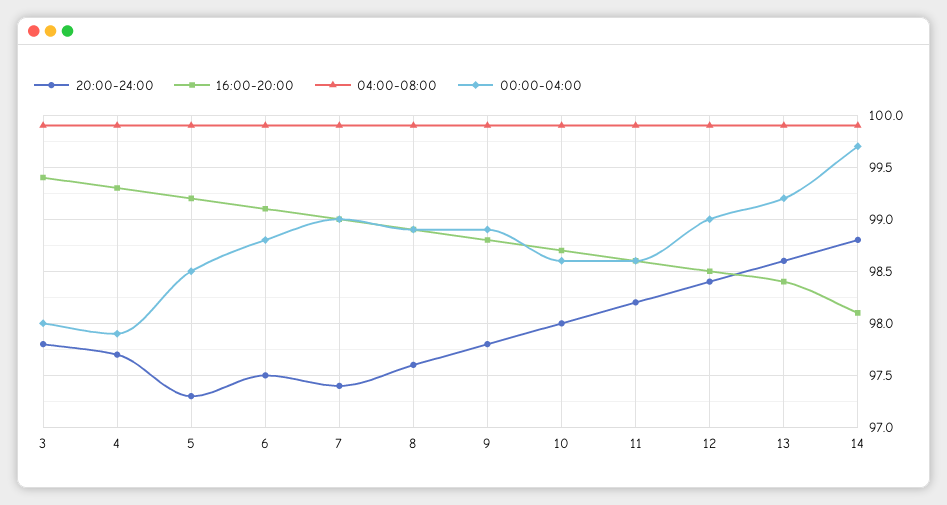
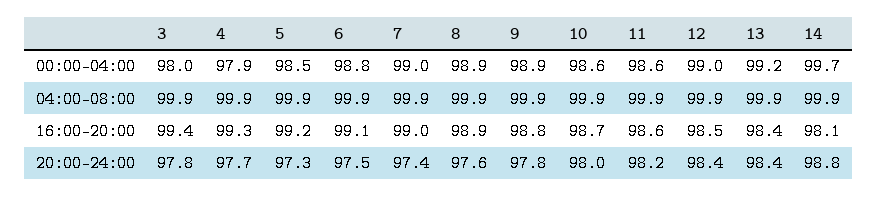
  {
    "20:00-24:00": {
      "3": 97.8,
      "4": 97.7,
      "5": 97.3,
      "6": 97.5,
      "7": 97.4,
      "8": 97.6,
      "9": 97.8,
      "10": 98,
      "11": 98.2,
      "12": 98.4,
-     "13": 98.6,
+     "13": 98.4,
      "14": 98.8
    },
    "16:00-20:00": {
      "3": 99.4,
      "4": 99.3,
      "5": 99.2,
      "6": 99.1,
      "7": 99,
      "8": 98.9,
      "9": 98.8,
      "10": 98.7,
      "11": 98.6,
      "12": 98.5,
      "13": 98.4,
      "14": 98.1
    },
    "04:00-08:00": {
      "3": 99.9,
      "4": 99.9,
      "5": 99.9,
      "6": 99.9,
      "7": 99.9,
      "8": 99.9,
      "9": 99.9,
      "10": 99.9,
      "11": 99.9,
      "12": 99.9,
      "13": 99.9,
      "14": 99.9
    },
    "00:00-04:00": {
      "3": 98,
      "4": 97.9,
      "5": 98.5,
      "6": 98.8,
      "7": 99,
      "8": 98.9,
      "9": 98.9,
      "10": 98.6,
      "11": 98.6,
      "12": 99,
      "13": 99.2,
      "14": 99.7
    }
  }

